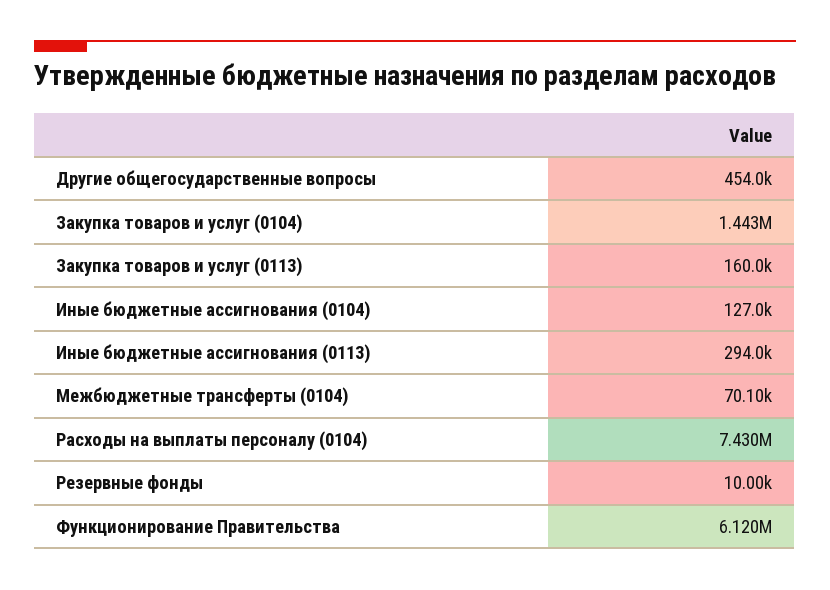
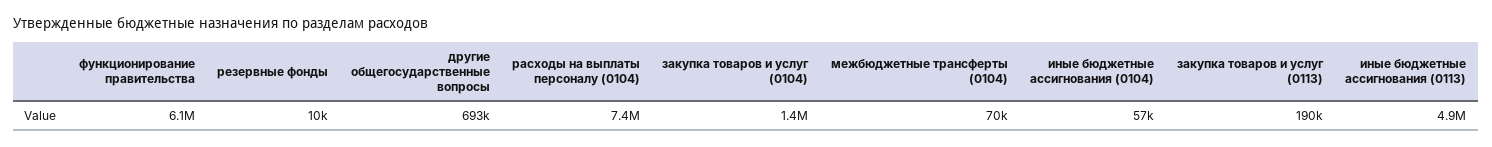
  {
-   "Другие общегосударственные вопросы": 454000,
+   "Другие общегосударственные вопросы": 693000,
    "Закупка товаров и услуг (0104)": 1443000,
-   "Закупка товаров и услуг (0113)": 160000,
+   "Закупка товаров и услуг (0113)": 190000,
-   "Иные бюджетные ассигнования (0104)": 127000,
+   "Иные бюджетные ассигнования (0104)": 57000,
-   "Иные бюджетные ассигнования (0113)": 294000,
+   "Иные бюджетные ассигнования (0113)": 4900000,
    "Межбюджетные трансферты (0104)": 70100,
    "Расходы на выплаты персоналу (0104)": 7430000,
    "Резервные фонды": 10000,
    "Функционирование Правительства": 6120000
  }

